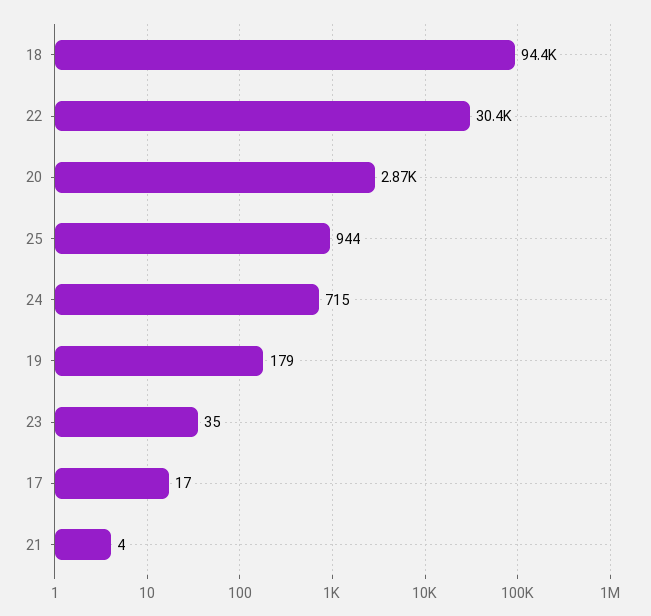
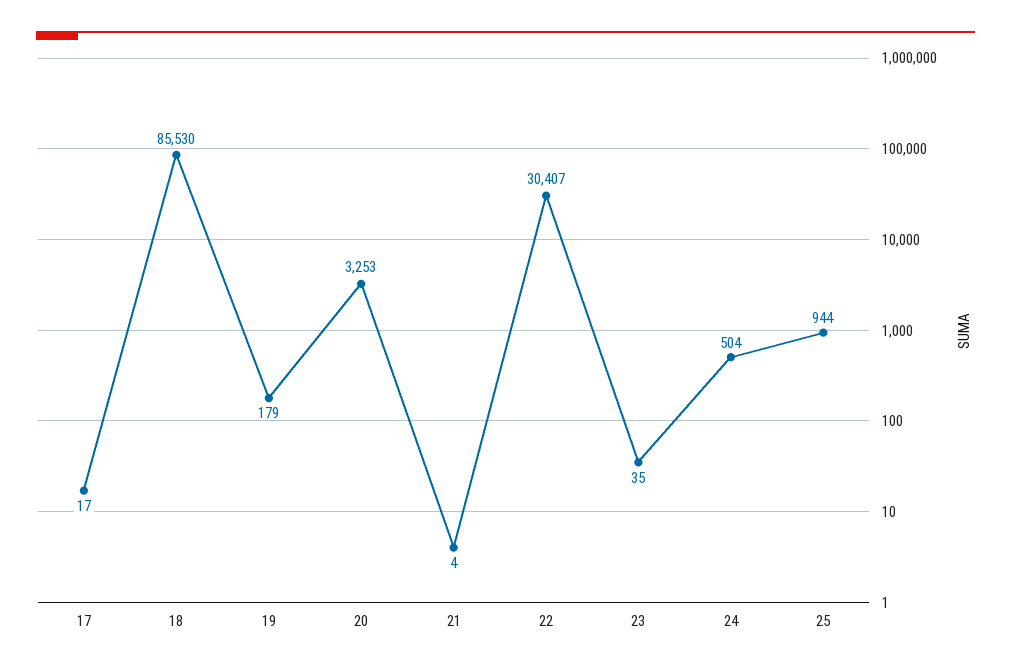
  {
-   "18": 94400,
+   "18": 85530,
    "22": 30407,
-   "20": 2870,
+   "20": 3253,
    "25": 944,
-   "24": 715,
+   "24": 504,
    "19": 179,
    "23": 35,
    "17": 17,
    "21": 4
  }

